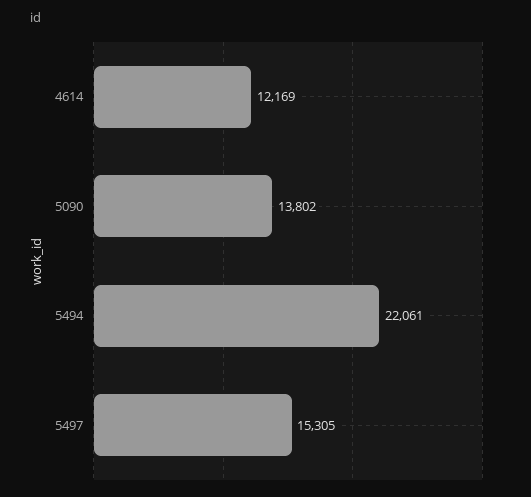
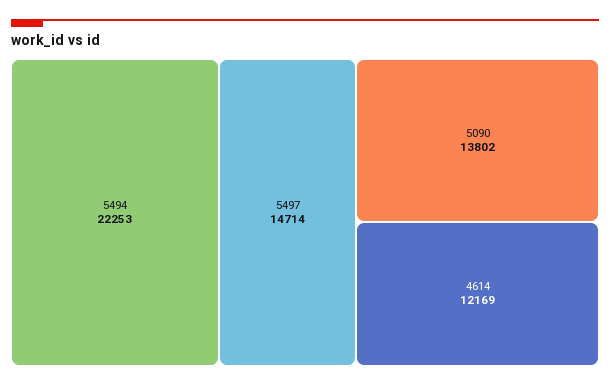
  {
    "4614": 12169,
    "5090": 13802,
-   "5494": 22061,
+   "5494": 22253,
-   "5497": 15305
+   "5497": 14714
  }

